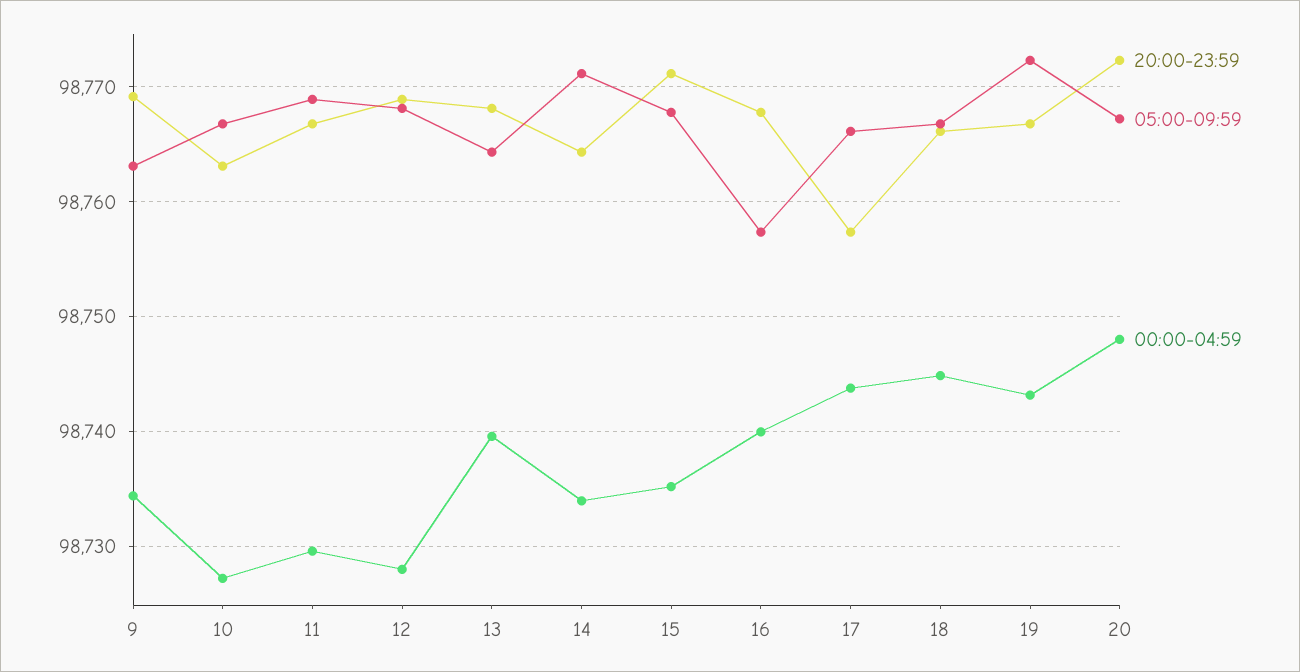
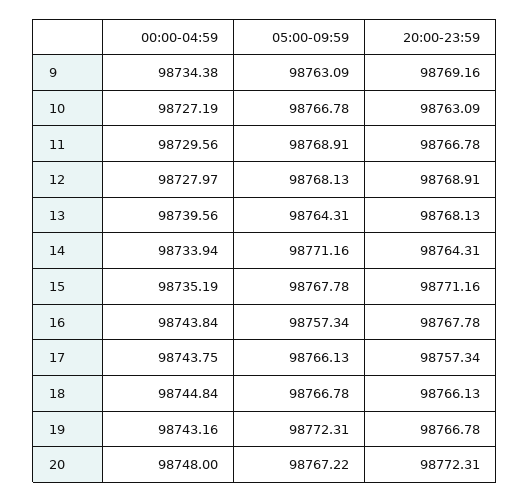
  {
    "20:00-23:59": {
      "9": 98769.16,
      "10": 98763.09,
      "11": 98766.78,
      "12": 98768.91,
      "13": 98768.13,
      "14": 98764.31,
      "15": 98771.16,
      "16": 98767.78,
      "17": 98757.34,
      "18": 98766.13,
      "19": 98766.78,
      "20": 98772.31
    },
    "05:00-09:59": {
      "9": 98763.09,
      "10": 98766.78,
      "11": 98768.91,
      "12": 98768.13,
      "13": 98764.31,
      "14": 98771.16,
      "15": 98767.78,
      "16": 98757.34,
      "17": 98766.13,
      "18": 98766.78,
      "19": 98772.31,
      "20": 98767.22
    },
    "00:00-04:59": {
      "9": 98734.38,
      "10": 98727.19,
      "11": 98729.56,
      "12": 98727.97,
      "13": 98739.56,
      "14": 98733.94,
      "15": 98735.19,
-     "16": 98740,
+     "16": 98743.84,
      "17": 98743.75,
      "18": 98744.84,
      "19": 98743.16,
      "20": 98748
    }
  }

